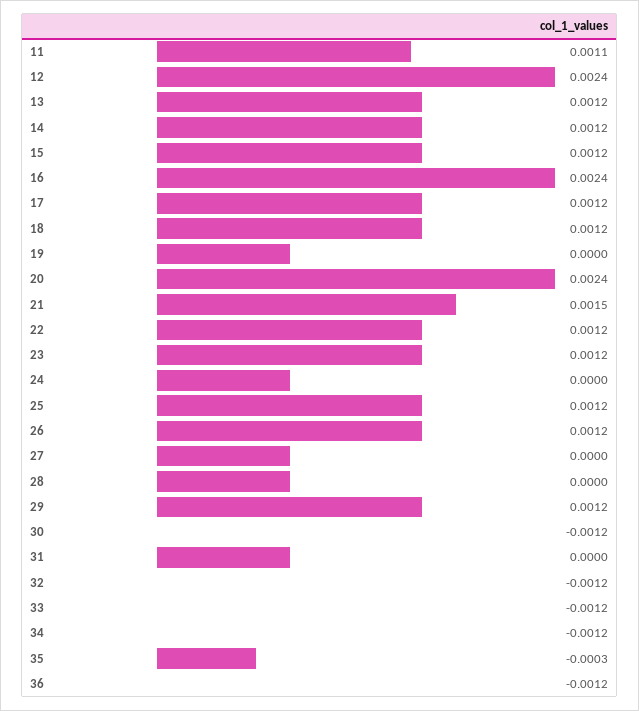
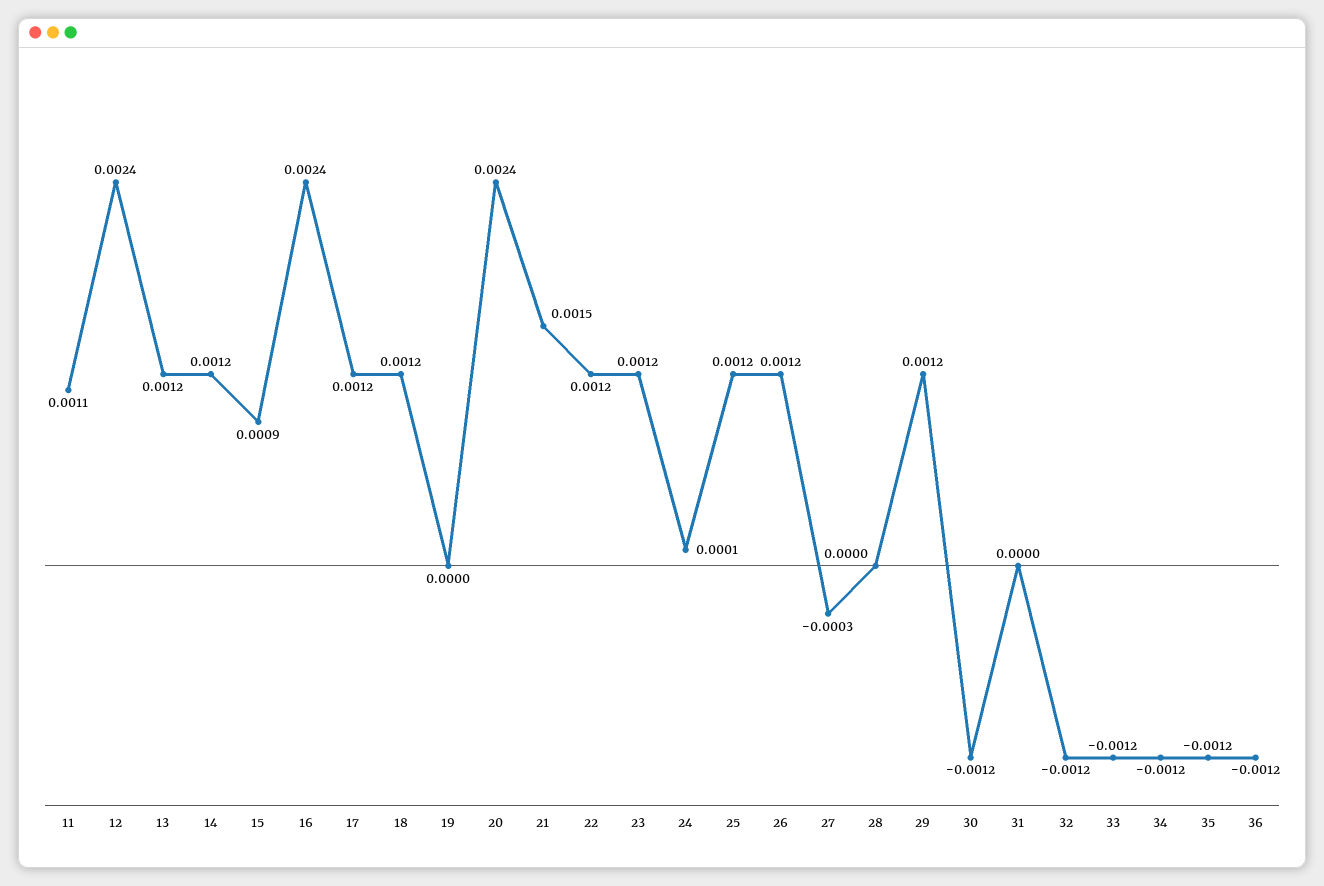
  {
    "11": 0.0011,
    "12": 0.0024,
    "13": 0.0012,
    "14": 0.0012,
-   "15": 0.0012,
+   "15": 0.0009,
    "16": 0.0024,
    "17": 0.0012,
    "18": 0.0012,
    "19": 0,
    "20": 0.0024,
    "21": 0.0015,
    "22": 0.0012,
    "23": 0.0012,
-   "24": 0,
+   "24": 0.0001,
    "25": 0.0012,
    "26": 0.0012,
-   "27": 0,
+   "27": -0.0003,
    "28": 0,
    "29": 0.0012,
    "30": -0.0012,
    "31": 0,
    "32": -0.0012,
    "33": -0.0012,
    "34": -0.0012,
-   "35": -0.0003,
+   "35": -0.0012,
    "36": -0.0012
  }

